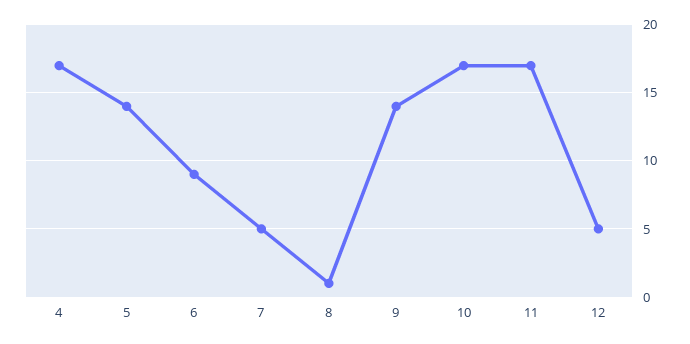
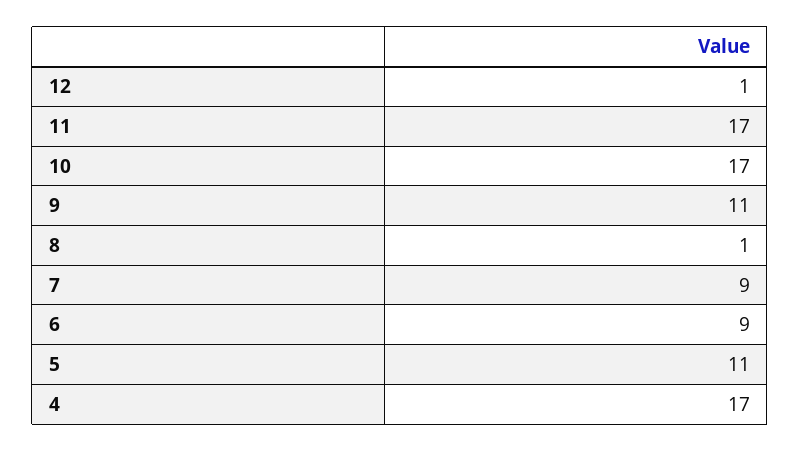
  {
    "4": 17,
-   "5": 14,
+   "5": 11,
    "6": 9,
-   "7": 5,
+   "7": 9,
    "8": 1,
-   "9": 14,
+   "9": 11,
    "10": 17,
    "11": 17,
-   "12": 5
+   "12": 1
  }

